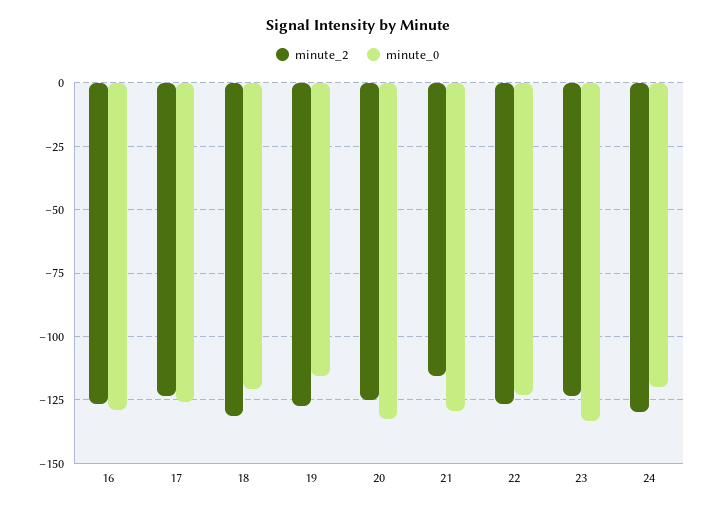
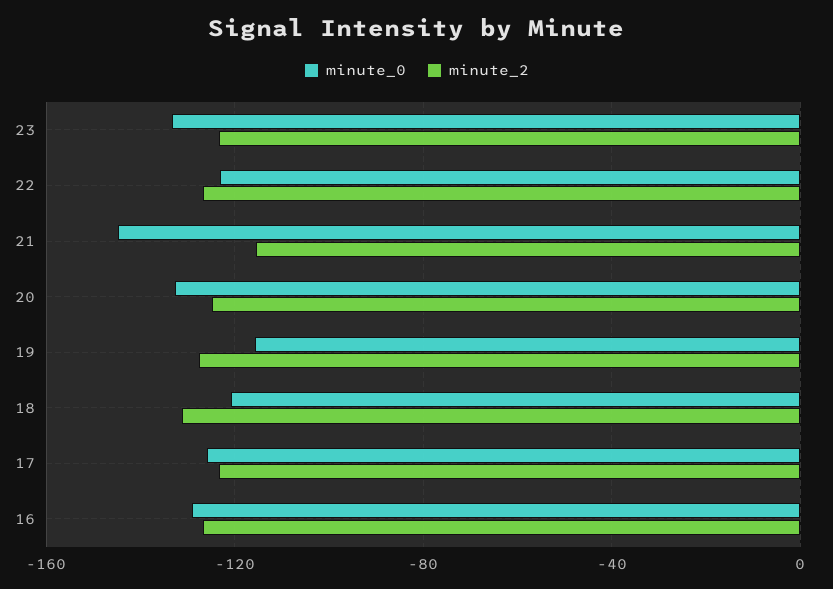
  {
    "minute_2": {
      "16": -127.5,
      "17": -122.5,
      "18": -130,
      "19": -127.5,
      "20": -125,
      "21": -115,
      "22": -127.5,
-     "23": -122.5,
+     "23": -122.5
-     "24": -130
    },
    "minute_0": {
      "16": -130,
      "17": -125,
      "18": -120,
      "19": -115,
      "20": -132.5,
-     "21": -130,
+     "21": -145,
      "22": -122.5,
-     "23": -132.5,
+     "23": -132.5
-     "24": -120
    }
  }

